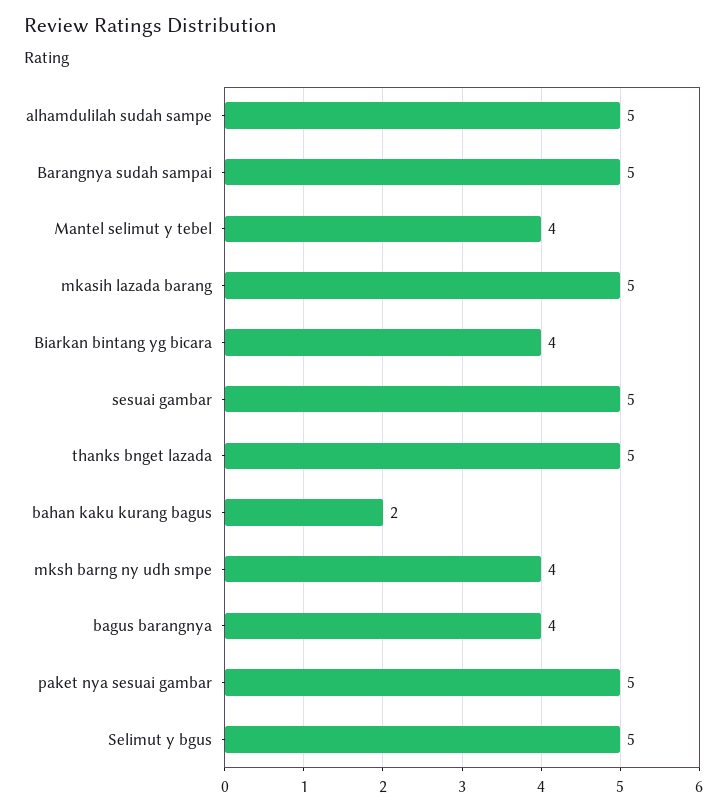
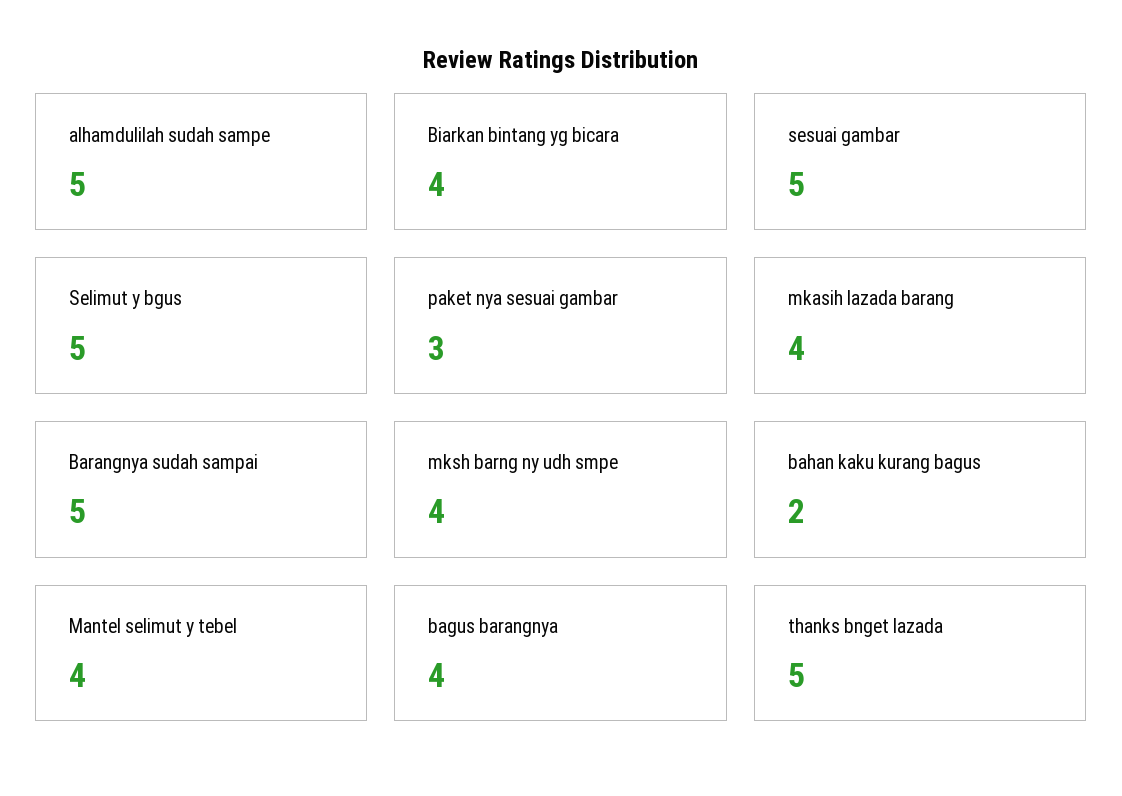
  {
    "alhamdulilah sudah sampe": 5,
    "Barangnya sudah sampai": 5,
    "Mantel selimut y tebel": 4,
-   "mkasih lazada barang": 5,
+   "mkasih lazada barang": 4,
    "Biarkan bintang yg bicara": 4,
    "sesuai gambar": 5,
    "thanks bnget lazada": 5,
    "bahan kaku kurang bagus": 2,
    "mksh barng ny udh smpe": 4,
    "bagus barangnya": 4,
-   "paket nya sesuai gambar": 5,
+   "paket nya sesuai gambar": 3,
    "Selimut y bgus": 5
  }

